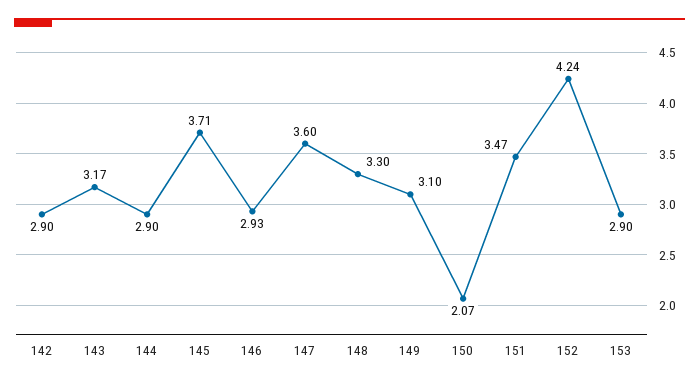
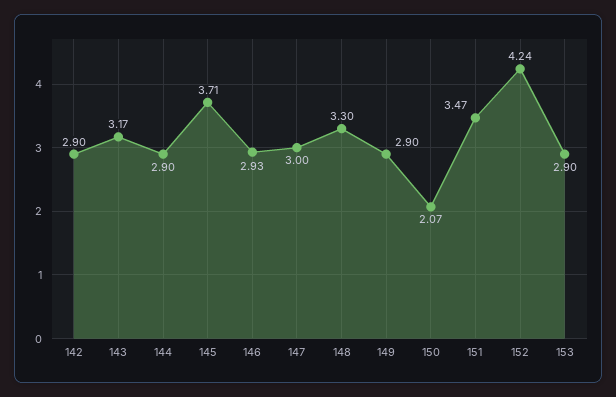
  {
    "142": 2.9,
    "143": 3.17,
    "144": 2.9,
    "145": 3.71,
    "146": 2.93,
-   "147": 3.6,
+   "147": 3,
    "148": 3.3,
-   "149": 3.1,
+   "149": 2.9,
    "150": 2.07,
    "151": 3.47,
    "152": 4.24,
    "153": 2.9
  }

